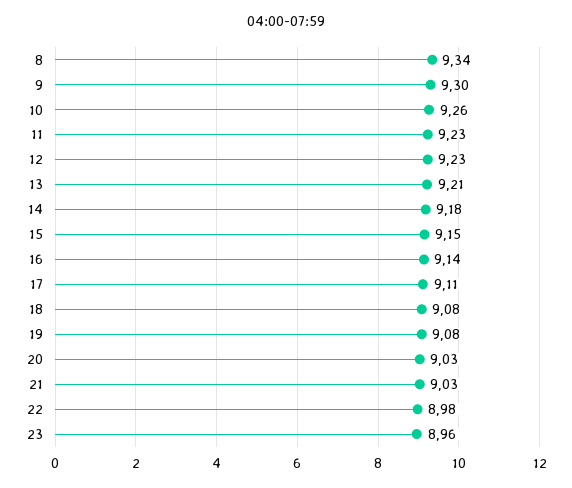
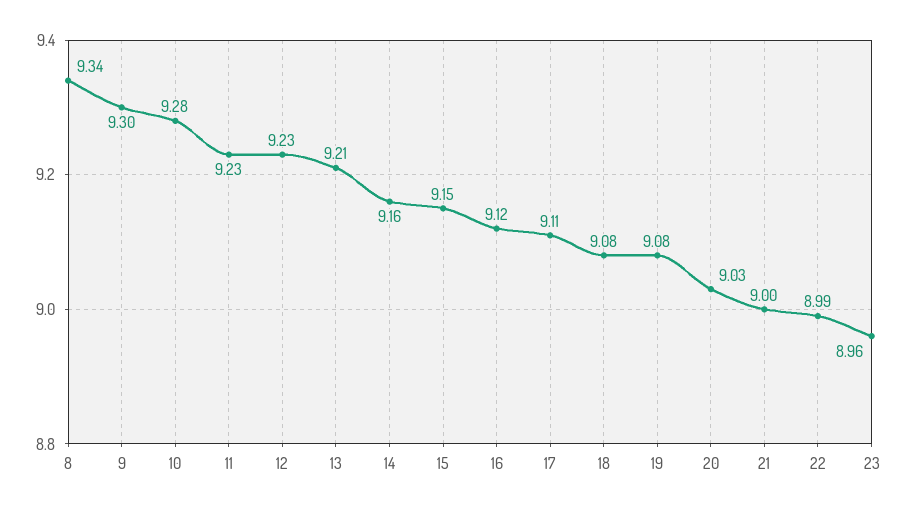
  {
    "8": 9.34,
    "9": 9.3,
-   "10": 9.26,
+   "10": 9.28,
    "11": 9.23,
    "12": 9.23,
    "13": 9.21,
-   "14": 9.18,
+   "14": 9.16,
    "15": 9.15,
-   "16": 9.14,
+   "16": 9.12,
    "17": 9.11,
    "18": 9.08,
    "19": 9.08,
    "20": 9.03,
-   "21": 9.03,
+   "21": 9,
-   "22": 8.98,
+   "22": 8.99,
    "23": 8.96
  }

